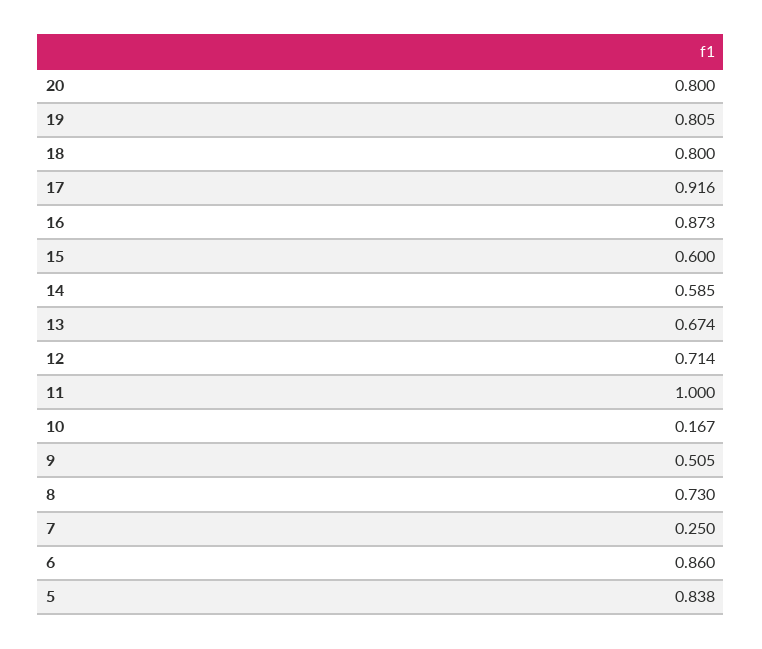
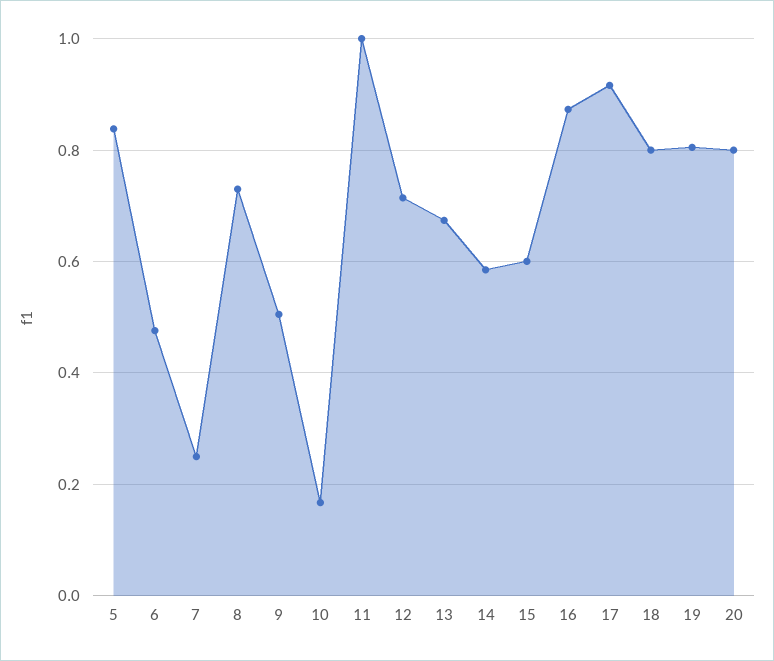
  {
    "20": 0.8,
    "19": 0.805,
    "18": 0.8,
    "17": 0.916,
    "16": 0.873,
    "15": 0.6,
    "14": 0.585,
    "13": 0.674,
    "12": 0.714,
    "11": 1,
    "10": 0.167,
    "9": 0.505,
    "8": 0.73,
    "7": 0.25,
-   "6": 0.86,
+   "6": 0.48,
    "5": 0.838
  }

